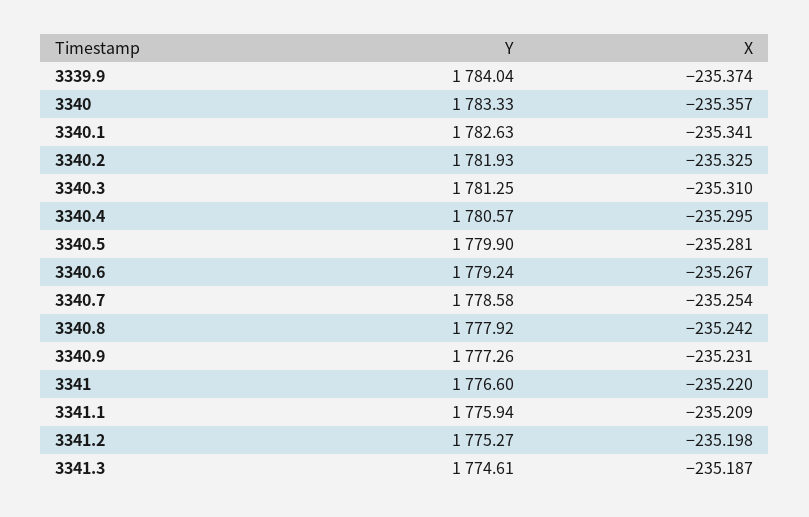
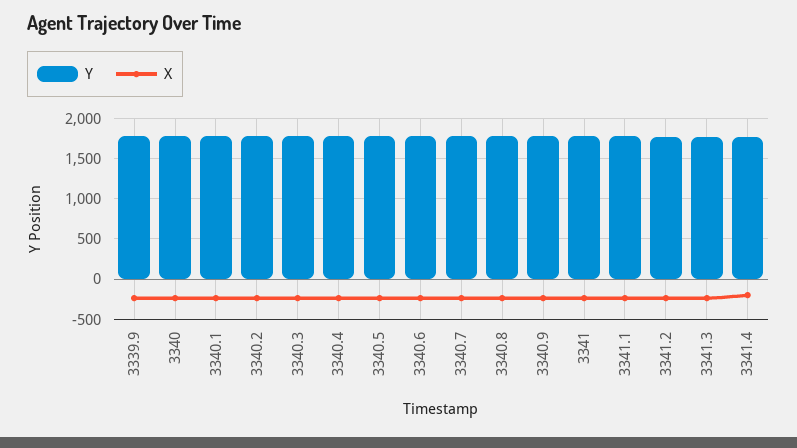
  {
    "Y": {
      "3339.9": 1784.04,
      "3340": 1783.33,
      "3340.1": 1782.63,
      "3340.2": 1781.93,
      "3340.3": 1781.25,
      "3340.4": 1780.57,
      "3340.5": 1779.9,
      "3340.6": 1779.24,
      "3340.7": 1778.58,
      "3340.8": 1777.92,
      "3340.9": 1777.26,
      "3341": 1776.6,
      "3341.1": 1775.94,
      "3341.2": 1775.27,
-     "3341.3": 1774.61
+     "3341.3": 1774.61,
+     "3341.4": 1800
    },
    "X": {
      "3339.9": -235.374,
      "3340": -235.357,
      "3340.1": -235.341,
      "3340.2": -235.325,
      "3340.3": -235.31,
      "3340.4": -235.295,
      "3340.5": -235.281,
      "3340.6": -235.267,
      "3340.7": -235.254,
      "3340.8": -235.242,
      "3340.9": -235.231,
      "3341": -235.22,
      "3341.1": -235.209,
      "3341.2": -235.198,
-     "3341.3": -235.187
+     "3341.3": -235.187,
+     "3341.4": -200
    }
  }

